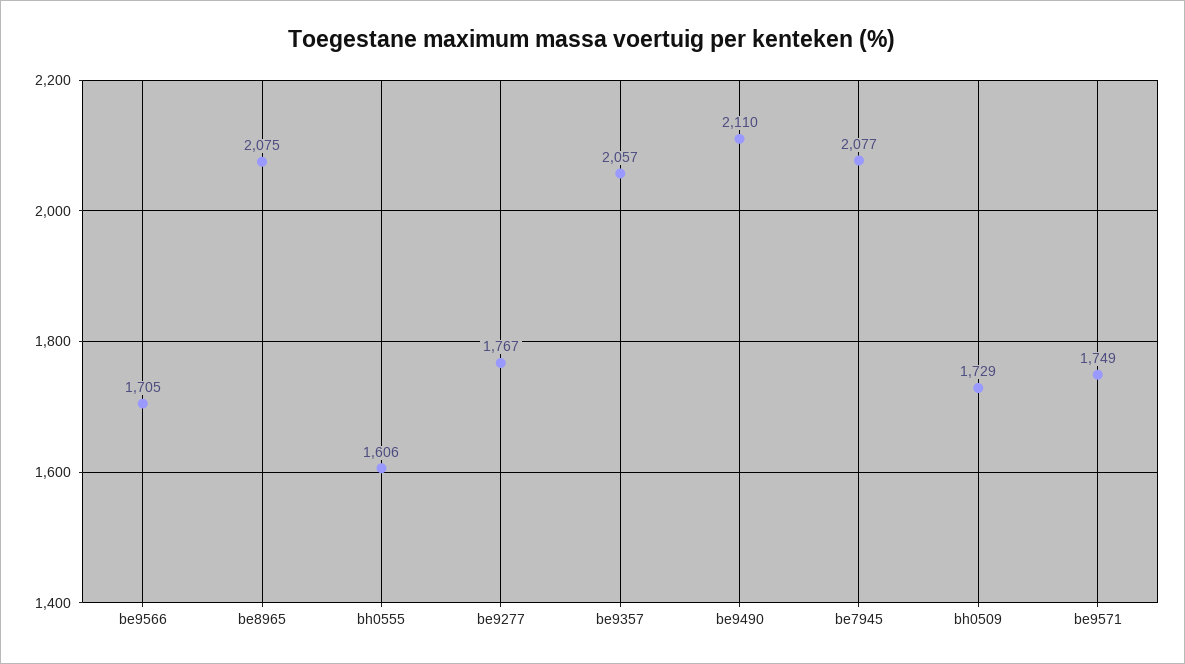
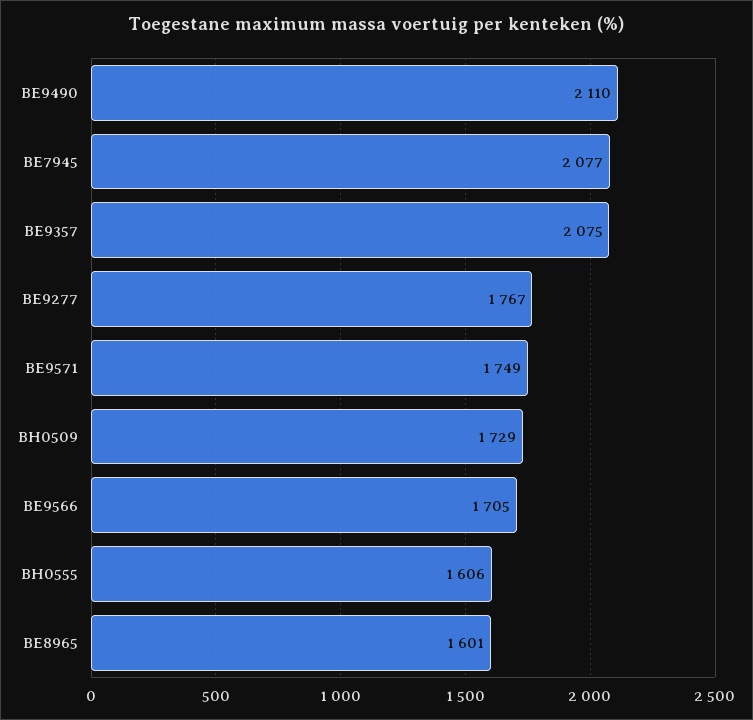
  {
    "be9566": 1705,
-   "be8965": 2075,
+   "be8965": 1601,
    "bh0555": 1606,
    "be9277": 1767,
-   "be9357": 2057,
+   "be9357": 2075,
    "be9490": 2110,
    "be7945": 2077,
    "bh0509": 1729,
    "be9571": 1749
  }

